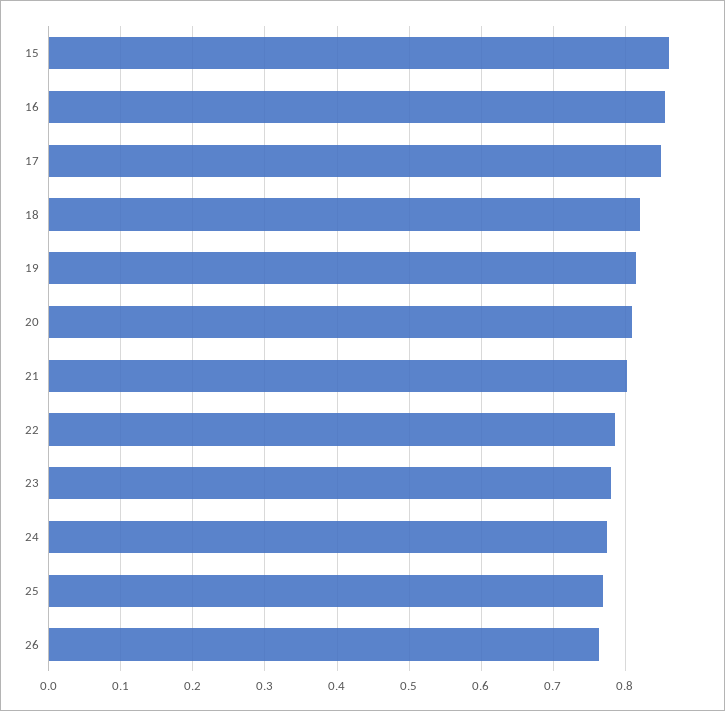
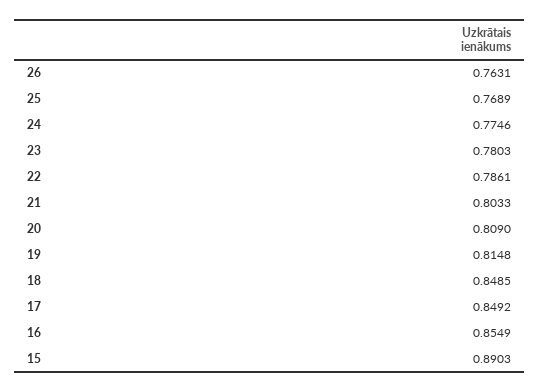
  {
-   "15": 0.86,
+   "15": 0.8903,
    "16": 0.8549,
    "17": 0.8492,
-   "18": 0.82,
+   "18": 0.8485,
    "19": 0.8148,
    "20": 0.809,
    "21": 0.8033,
    "22": 0.7861,
    "23": 0.7803,
    "24": 0.7746,
    "25": 0.7689,
    "26": 0.7631
  }

